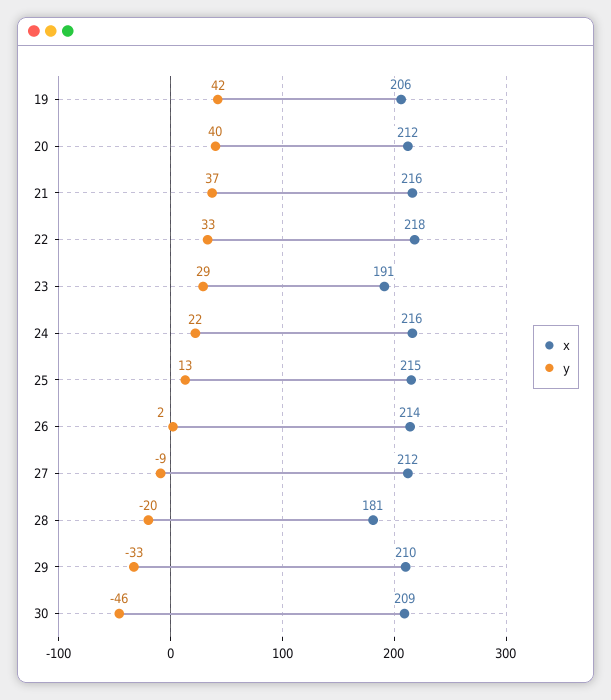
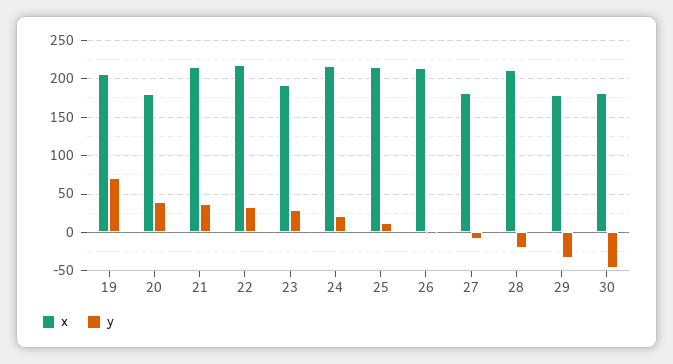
  {
    "x": {
      "19": 206,
-     "20": 212,
+     "20": 180,
      "21": 216,
      "22": 218,
      "23": 191,
      "24": 216,
      "25": 215,
      "26": 214,
-     "27": 212,
+     "27": 180,
-     "28": 181,
+     "28": 210,
-     "29": 210,
+     "29": 180,
-     "30": 209
+     "30": 180
    },
    "y": {
-     "19": 42,
+     "19": 70,
      "20": 40,
      "21": 37,
      "22": 33,
      "23": 29,
      "24": 22,
      "25": 13,
      "26": 2,
      "27": -9,
      "28": -20,
      "29": -33,
      "30": -46
    }
  }

